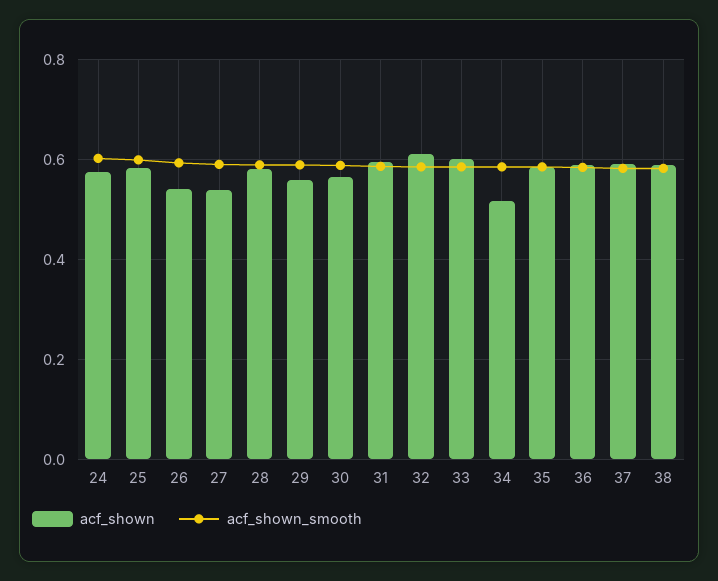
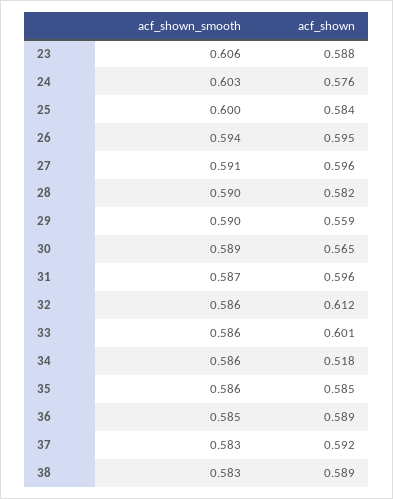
  {
    "acf_shown": {
      "24": 0.576,
      "25": 0.584,
-     "26": 0.54,
+     "26": 0.595,
-     "27": 0.54,
+     "27": 0.596,
      "28": 0.582,
      "29": 0.559,
      "30": 0.565,
      "31": 0.596,
      "32": 0.612,
      "33": 0.601,
      "34": 0.518,
      "35": 0.585,
      "36": 0.589,
      "37": 0.592,
-     "38": 0.589
+     "38": 0.589,
+     "23": 0.588
    },
    "acf_shown_smooth": {
      "24": 0.603,
      "25": 0.6,
      "26": 0.594,
      "27": 0.591,
      "28": 0.59,
      "29": 0.59,
      "30": 0.589,
      "31": 0.587,
      "32": 0.586,
      "33": 0.586,
      "34": 0.586,
      "35": 0.586,
      "36": 0.585,
      "37": 0.583,
-     "38": 0.583
+     "38": 0.583,
+     "23": 0.606
    }
  }

